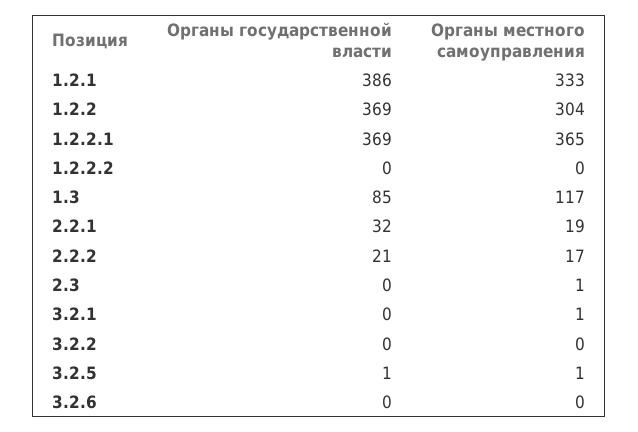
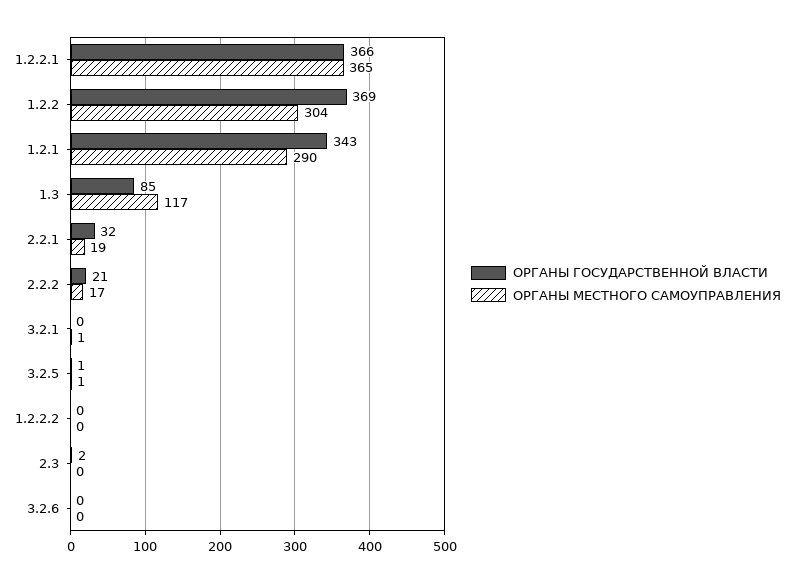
  {
    "Органы государственной власти": {
-     "1.2.1": 386,
+     "1.2.1": 343,
      "1.2.2": 369,
-     "1.2.2.1": 369,
+     "1.2.2.1": 366,
      "1.2.2.2": 0,
      "1.3": 85,
      "2.2.1": 32,
      "2.2.2": 21,
-     "2.3": 0,
+     "2.3": 2,
      "3.2.1": 0,
-     "3.2.2": 0,
      "3.2.5": 1,
      "3.2.6": 0
    },
    "Органы местного самоуправления": {
-     "1.2.1": 333,
+     "1.2.1": 290,
      "1.2.2": 304,
      "1.2.2.1": 365,
      "1.2.2.2": 0,
      "1.3": 117,
      "2.2.1": 19,
      "2.2.2": 17,
-     "2.3": 1,
+     "2.3": 0,
      "3.2.1": 1,
-     "3.2.2": 0,
      "3.2.5": 1,
      "3.2.6": 0
    }
  }

